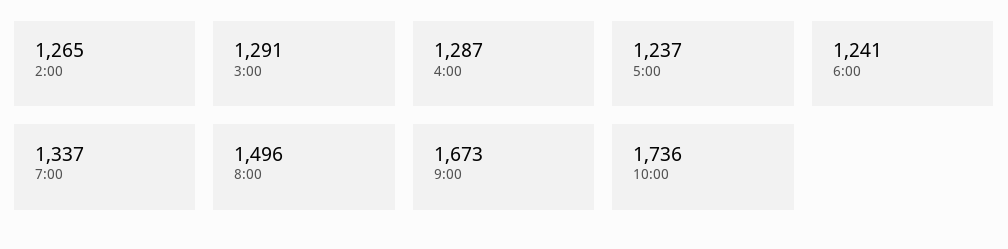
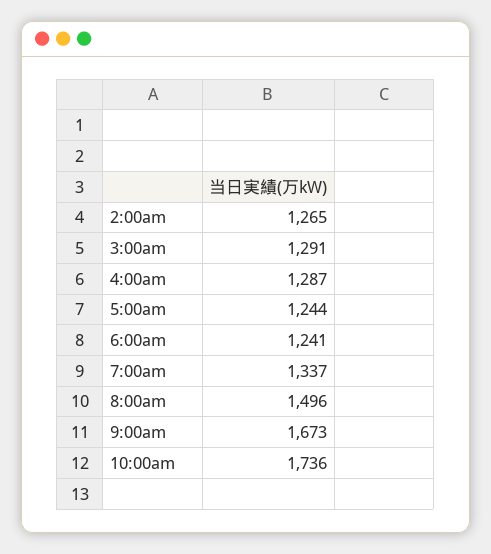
  {
    "2:00": 1265,
    "3:00": 1291,
    "4:00": 1287,
-   "5:00": 1237,
+   "5:00": 1244,
    "6:00": 1241,
    "7:00": 1337,
    "8:00": 1496,
    "9:00": 1673,
    "10:00": 1736
  }

